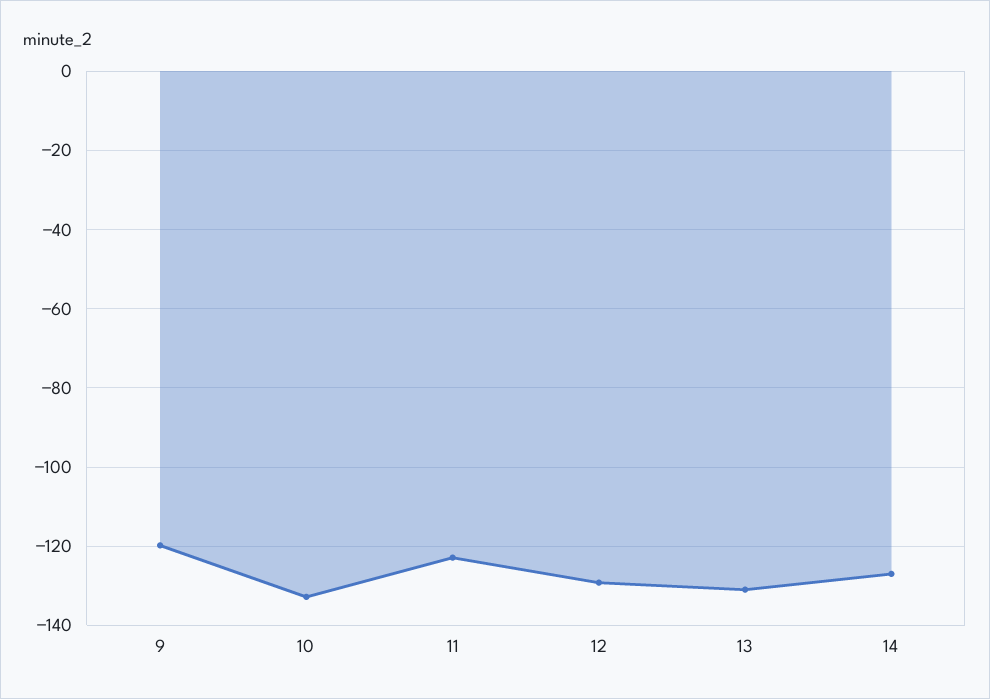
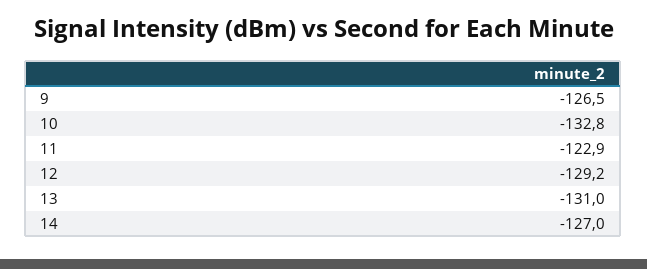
  {
-   "9": -120,
+   "9": -126.5,
    "10": -132.8,
    "11": -122.9,
    "12": -129.2,
    "13": -131,
    "14": -127
  }

